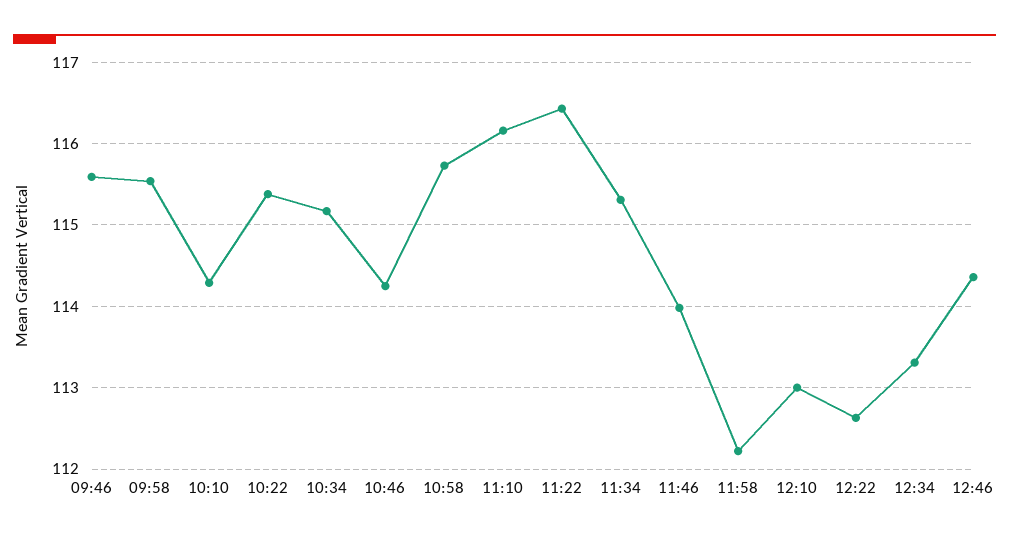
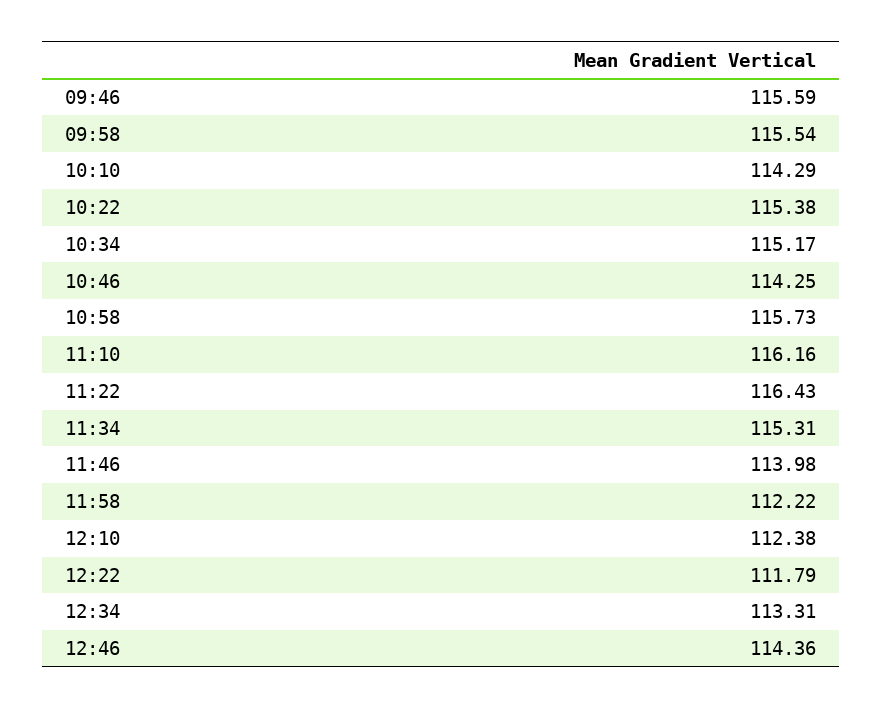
  {
    "09:46": 115.59,
    "09:58": 115.54,
    "10:10": 114.29,
    "10:22": 115.38,
    "10:34": 115.17,
    "10:46": 114.25,
    "10:58": 115.73,
    "11:10": 116.16,
    "11:22": 116.43,
    "11:34": 115.31,
    "11:46": 113.98,
    "11:58": 112.22,
-   "12:10": 113,
+   "12:10": 112.38,
-   "12:22": 112.6,
+   "12:22": 111.79,
    "12:34": 113.31,
    "12:46": 114.36
  }

